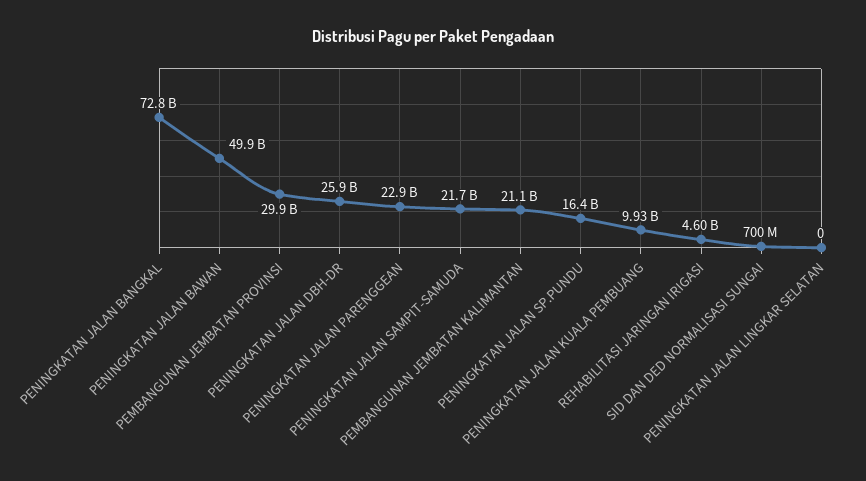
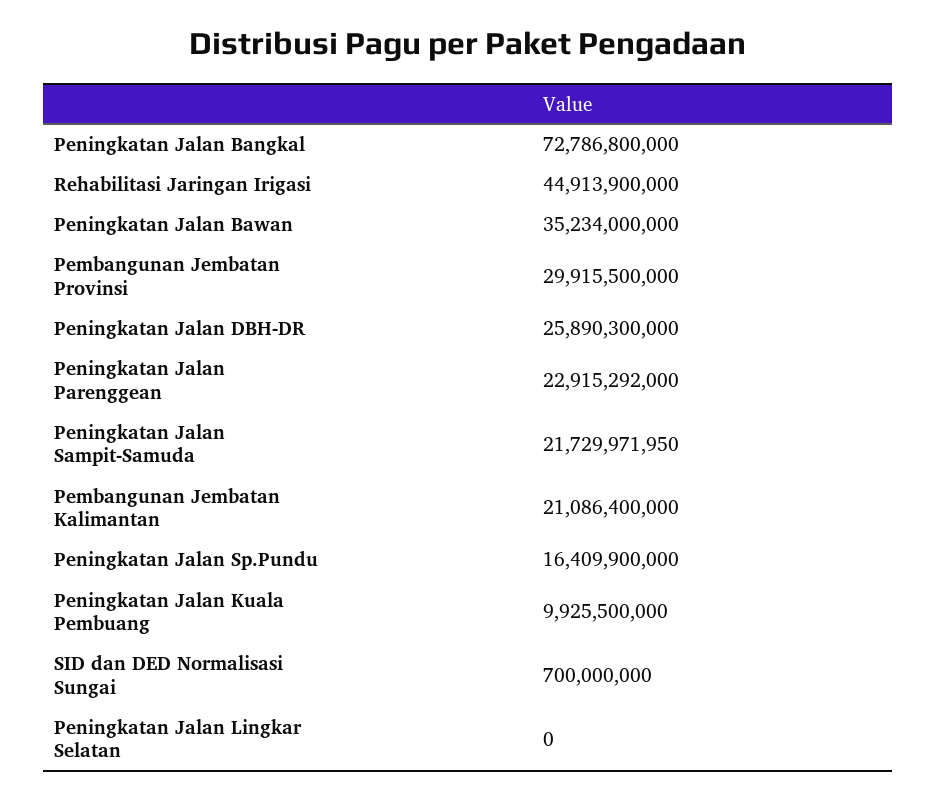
  {
    "PENINGKATAN JALAN BANGKAL": 72786800000,
-   "PENINGKATAN JALAN BAWAN": 49900000000,
+   "PENINGKATAN JALAN BAWAN": 35234000000,
    "PEMBANGUNAN JEMBATAN PROVINSI": 29915500000,
    "PENINGKATAN JALAN DBH-DR": 25890300000,
    "PENINGKATAN JALAN PARENGGEAN": 22915292000,
    "PENINGKATAN JALAN SAMPIT-SAMUDA": 21729971950,
    "PEMBANGUNAN JEMBATAN KALIMANTAN": 21086400000,
    "PENINGKATAN JALAN SP.PUNDU": 16409900000,
    "PENINGKATAN JALAN KUALA PEMBUANG": 9925500000,
-   "REHABILITASI JARINGAN IRIGASI": 4600000000,
+   "REHABILITASI JARINGAN IRIGASI": 44913900000,
    "SID DAN DED NORMALISASI SUNGAI": 700000000,
    "PENINGKATAN JALAN LINGKAR SELATAN": 0
  }

